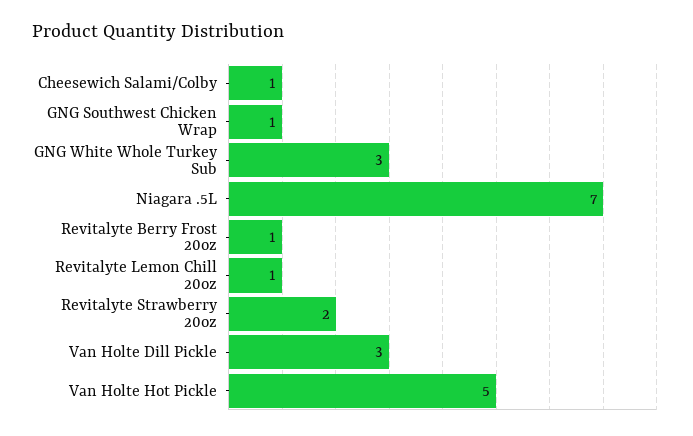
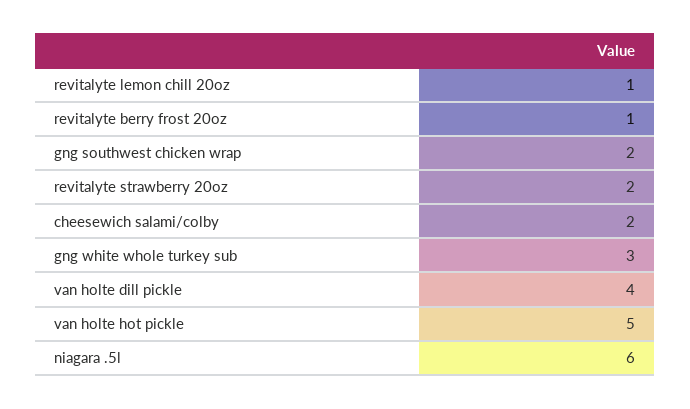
  {
-   "Cheesewich Salami/Colby": 1,
+   "Cheesewich Salami/Colby": 2,
-   "GNG Southwest Chicken Wrap": 1,
+   "GNG Southwest Chicken Wrap": 2,
    "GNG White Whole Turkey Sub": 3,
-   "Niagara .5L": 7,
+   "Niagara .5L": 6,
    "Revitalyte Berry Frost 20oz": 1,
    "Revitalyte Lemon Chill 20oz": 1,
    "Revitalyte Strawberry 20oz": 2,
-   "Van Holte Dill Pickle": 3,
+   "Van Holte Dill Pickle": 4,
    "Van Holte Hot Pickle": 5
  }

